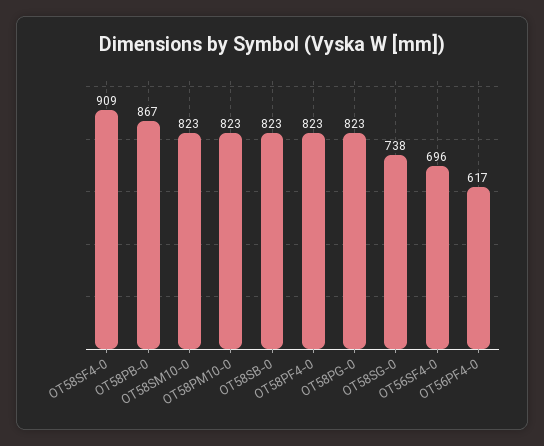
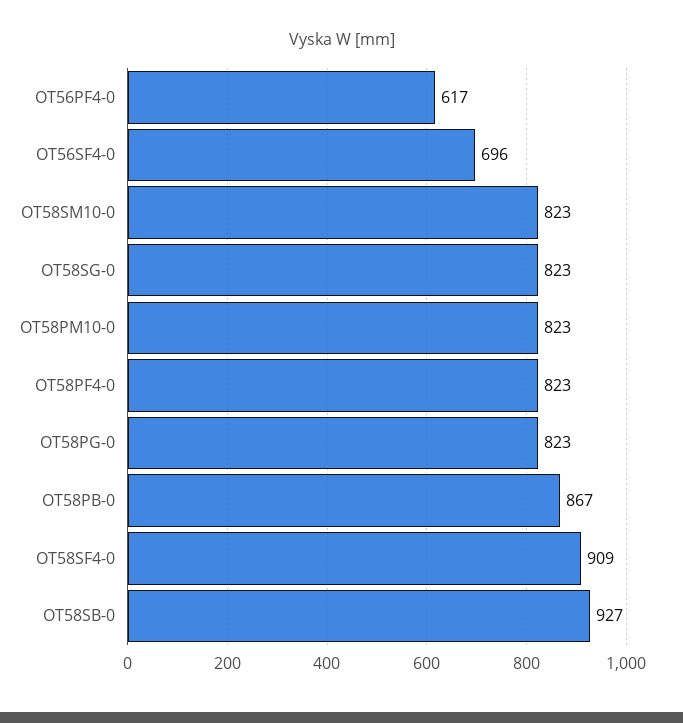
  {
    "OT58SF4-0": 909,
    "OT58PB-0": 867,
    "OT58SM10-0": 823,
    "OT58PM10-0": 823,
-   "OT58SB-0": 823,
+   "OT58SB-0": 927,
    "OT58PF4-0": 823,
    "OT58PG-0": 823,
-   "OT58SG-0": 738,
+   "OT58SG-0": 823,
    "OT56SF4-0": 696,
    "OT56PF4-0": 617
  }

